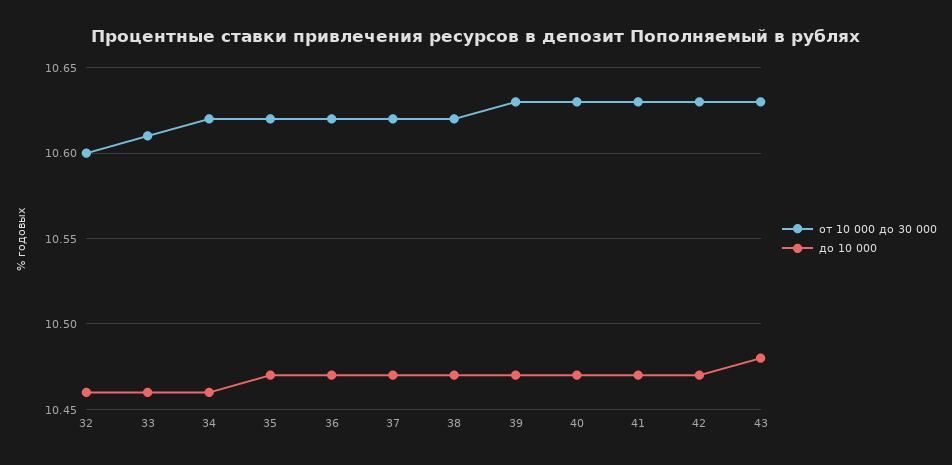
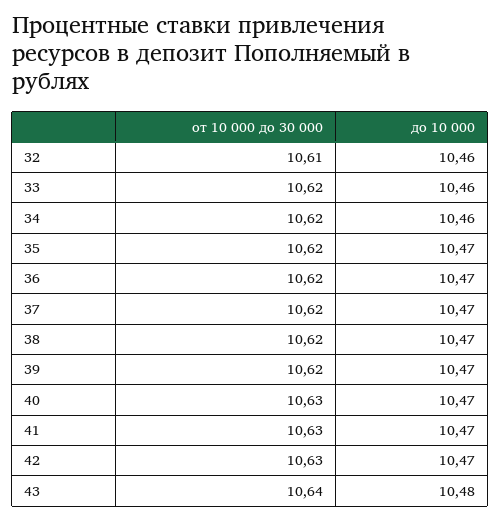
  {
    "от 10 000 до 30 000": {
-     "32": 10.6,
+     "32": 10.61,
-     "33": 10.61,
+     "33": 10.62,
      "34": 10.62,
      "35": 10.62,
      "36": 10.62,
      "37": 10.62,
      "38": 10.62,
-     "39": 10.63,
+     "39": 10.62,
      "40": 10.63,
      "41": 10.63,
      "42": 10.63,
-     "43": 10.63
+     "43": 10.64
    },
    "до 10 000": {
      "32": 10.46,
      "33": 10.46,
      "34": 10.46,
      "35": 10.47,
      "36": 10.47,
      "37": 10.47,
      "38": 10.47,
      "39": 10.47,
      "40": 10.47,
      "41": 10.47,
      "42": 10.47,
      "43": 10.48
    }
  }

